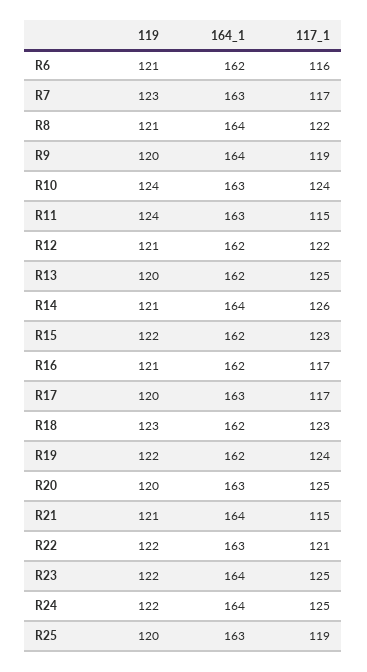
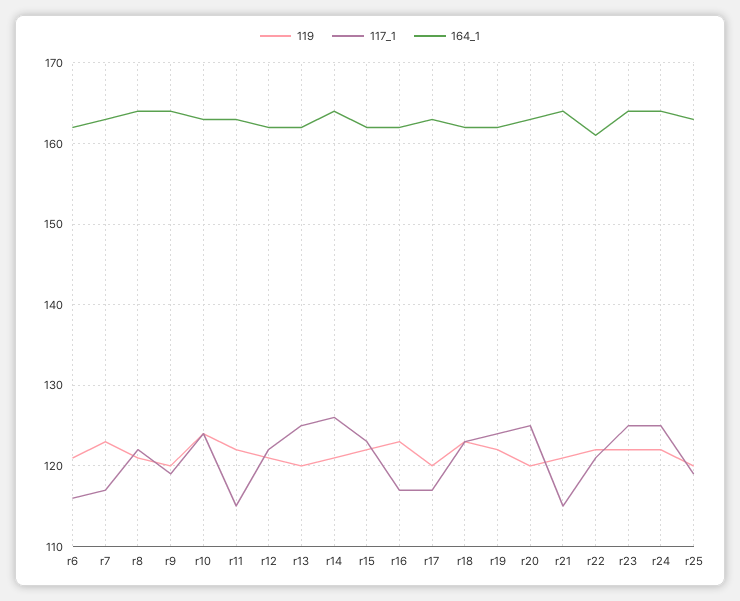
  {
    "119": {
      "R6": 121,
      "R7": 123,
      "R8": 121,
      "R9": 120,
      "R10": 124,
-     "R11": 124,
+     "R11": 122,
      "R12": 121,
      "R13": 120,
      "R14": 121,
      "R15": 122,
-     "R16": 121,
+     "R16": 123,
      "R17": 120,
      "R18": 123,
      "R19": 122,
      "R20": 120,
      "R21": 121,
      "R22": 122,
      "R23": 122,
      "R24": 122,
      "R25": 120
    },
    "164_1": {
      "R6": 162,
      "R7": 163,
      "R8": 164,
      "R9": 164,
      "R10": 163,
      "R11": 163,
      "R12": 162,
      "R13": 162,
      "R14": 164,
      "R15": 162,
      "R16": 162,
      "R17": 163,
      "R18": 162,
      "R19": 162,
      "R20": 163,
      "R21": 164,
-     "R22": 163,
+     "R22": 161,
      "R23": 164,
      "R24": 164,
      "R25": 163
    },
    "117_1": {
      "R6": 116,
      "R7": 117,
      "R8": 122,
      "R9": 119,
      "R10": 124,
      "R11": 115,
      "R12": 122,
      "R13": 125,
      "R14": 126,
      "R15": 123,
      "R16": 117,
      "R17": 117,
      "R18": 123,
      "R19": 124,
      "R20": 125,
      "R21": 115,
      "R22": 121,
      "R23": 125,
      "R24": 125,
      "R25": 119
    }
  }

